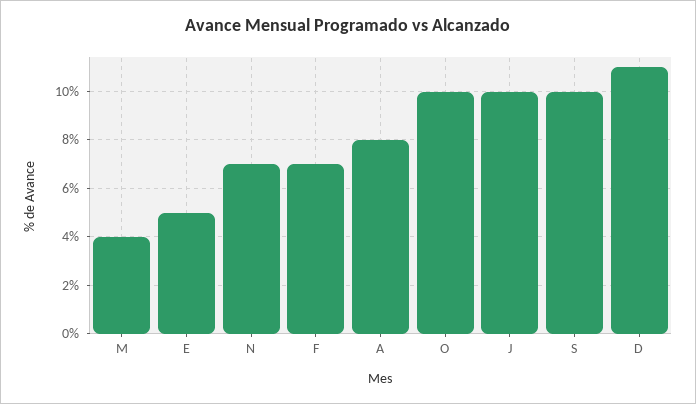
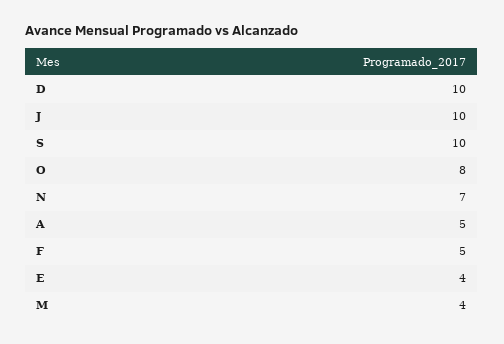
  {
    "M": 4,
-   "E": 5,
+   "E": 4,
    "N": 7,
-   "F": 7,
+   "F": 5,
-   "A": 8,
+   "A": 5,
-   "O": 10,
+   "O": 8,
    "J": 10,
    "S": 10,
-   "D": 11
+   "D": 10
  }

